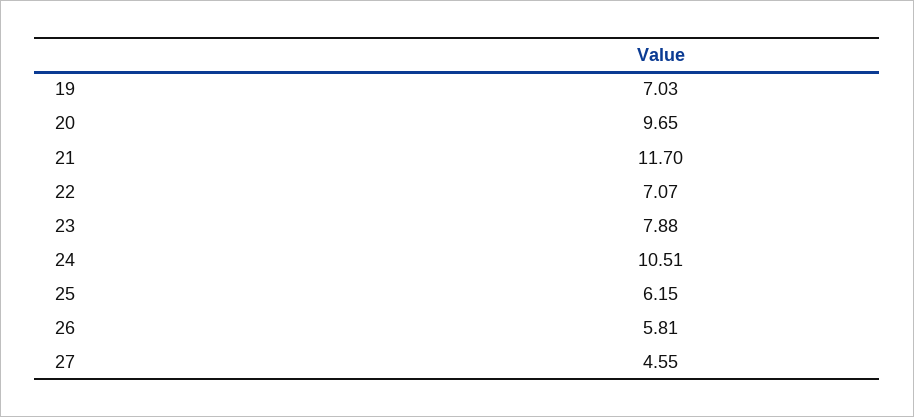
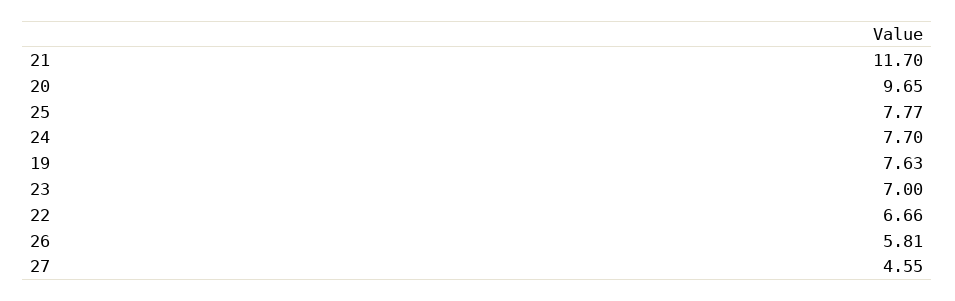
  {
-   "19": 7.03,
+   "19": 7.63,
    "20": 9.65,
    "21": 11.7,
-   "22": 7.07,
+   "22": 6.66,
-   "23": 7.88,
+   "23": 7,
-   "24": 10.51,
+   "24": 7.7,
-   "25": 6.15,
+   "25": 7.77,
    "26": 5.81,
    "27": 4.55
  }

